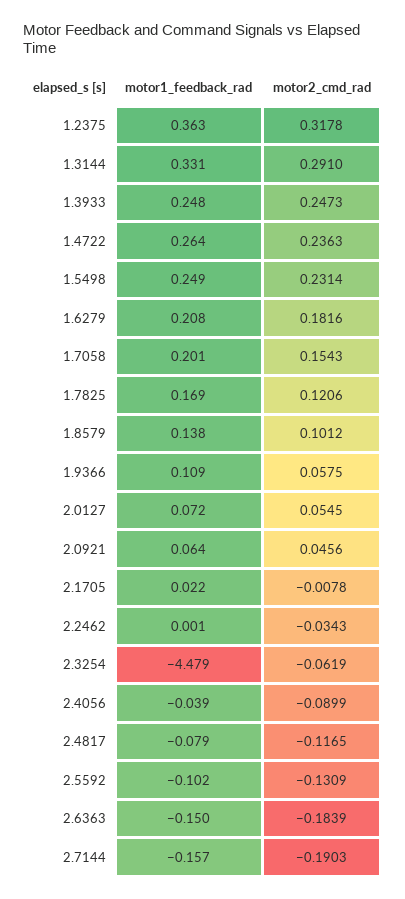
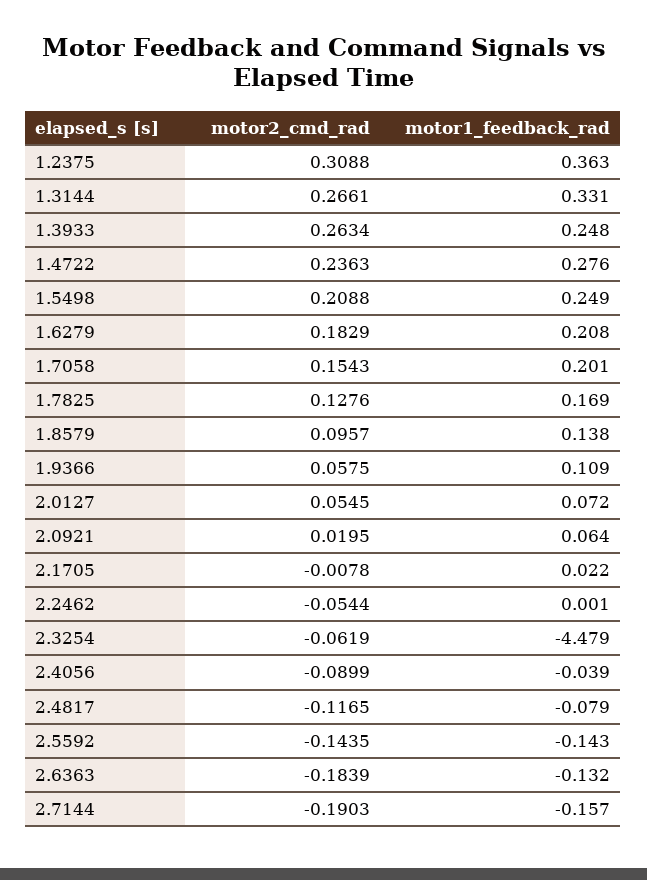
  {
    "motor1_feedback_rad": {
      "1.2375": 0.363,
      "1.3144": 0.331,
      "1.3933": 0.248,
-     "1.4722": 0.264,
+     "1.4722": 0.276,
      "1.5498": 0.249,
      "1.6279": 0.208,
      "1.7058": 0.201,
      "1.7825": 0.169,
      "1.8579": 0.138,
      "1.9366": 0.109,
      "2.0127": 0.072,
      "2.0921": 0.064,
      "2.1705": 0.022,
      "2.2462": 0.001,
      "2.3254": -4.479,
      "2.4056": -0.039,
      "2.4817": -0.079,
-     "2.5592": -0.102,
+     "2.5592": -0.143,
-     "2.6363": -0.15,
+     "2.6363": -0.132,
      "2.7144": -0.157
    },
    "motor2_cmd_rad": {
-     "1.2375": 0.3178,
+     "1.2375": 0.3088,
-     "1.3144": 0.291,
+     "1.3144": 0.2661,
-     "1.3933": 0.2473,
+     "1.3933": 0.2634,
      "1.4722": 0.2363,
-     "1.5498": 0.2314,
+     "1.5498": 0.2088,
-     "1.6279": 0.1816,
+     "1.6279": 0.1829,
      "1.7058": 0.1543,
-     "1.7825": 0.1206,
+     "1.7825": 0.1276,
-     "1.8579": 0.1012,
+     "1.8579": 0.0957,
      "1.9366": 0.0575,
      "2.0127": 0.0545,
-     "2.0921": 0.0456,
+     "2.0921": 0.0195,
      "2.1705": -0.0078,
-     "2.2462": -0.0343,
+     "2.2462": -0.0544,
      "2.3254": -0.0619,
      "2.4056": -0.0899,
      "2.4817": -0.1165,
-     "2.5592": -0.1309,
+     "2.5592": -0.1435,
      "2.6363": -0.1839,
      "2.7144": -0.1903
    }
  }

